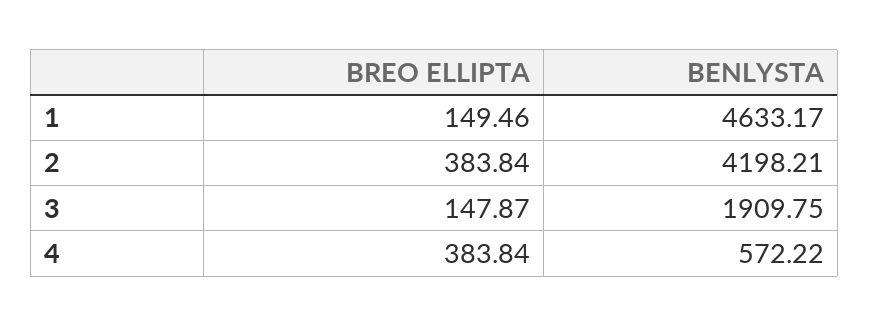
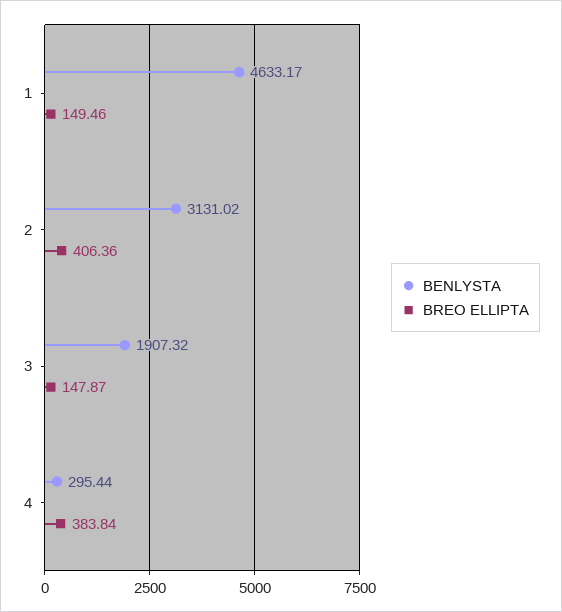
  {
    "BREO ELLIPTA": {
      "1": 149.46,
-     "2": 383.84,
+     "2": 406.36,
      "3": 147.87,
      "4": 383.84
    },
    "BENLYSTA": {
      "1": 4633.17,
-     "2": 4198.21,
+     "2": 3131.02,
-     "3": 1909.75,
+     "3": 1907.32,
-     "4": 572.22
+     "4": 295.44
    }
  }

